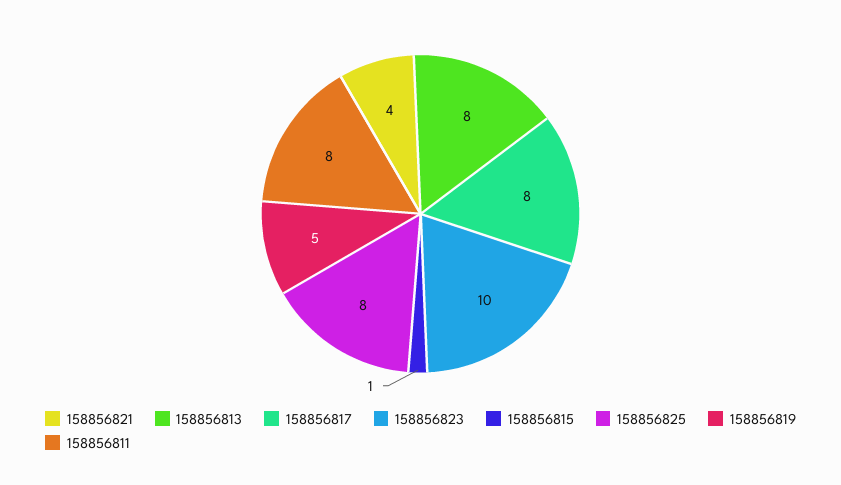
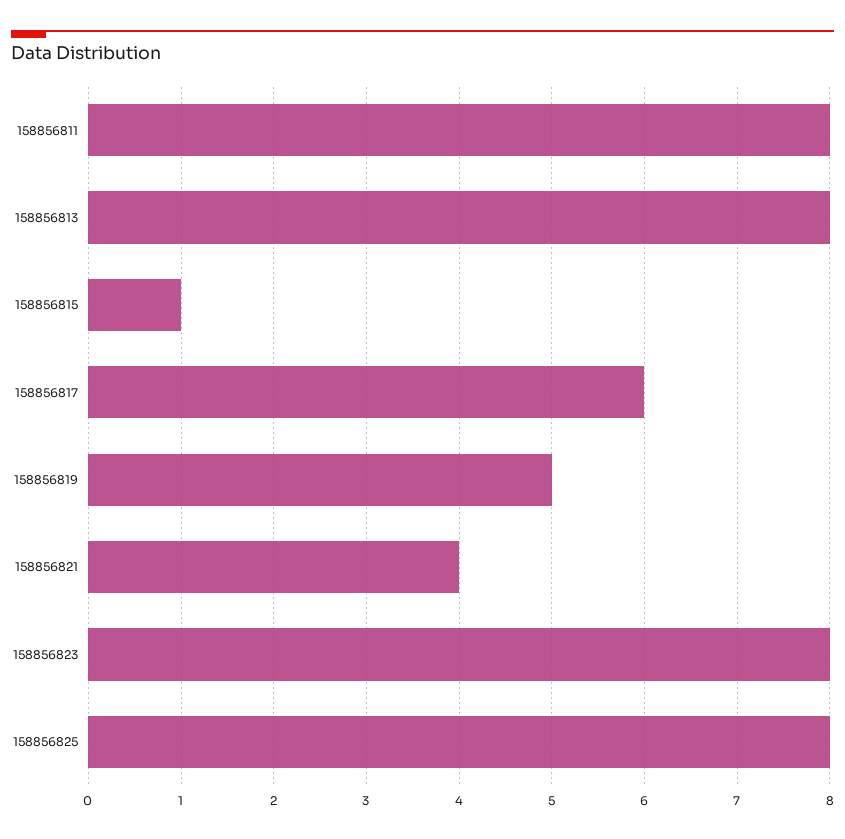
  {
    "158856821": 4,
    "158856813": 8,
-   "158856817": 8,
+   "158856817": 6,
-   "158856823": 10,
+   "158856823": 8,
    "158856815": 1,
    "158856825": 8,
    "158856819": 5,
    "158856811": 8
  }

